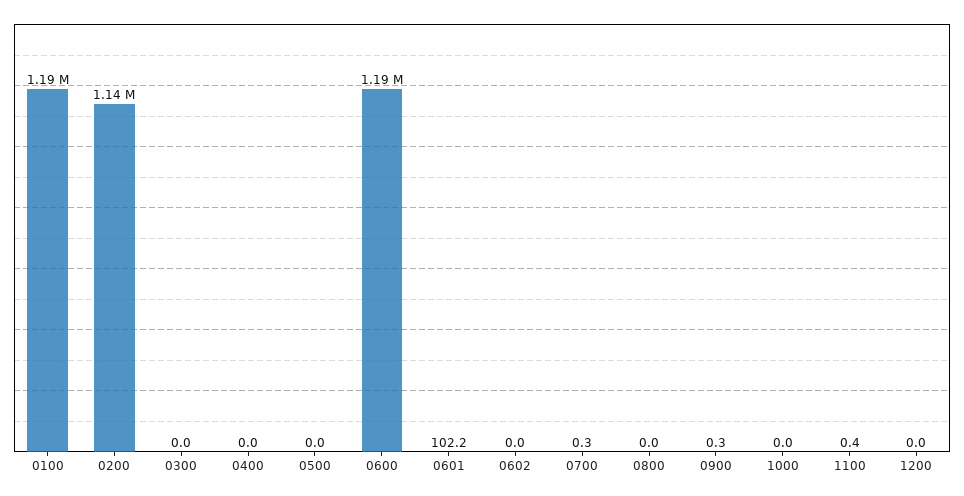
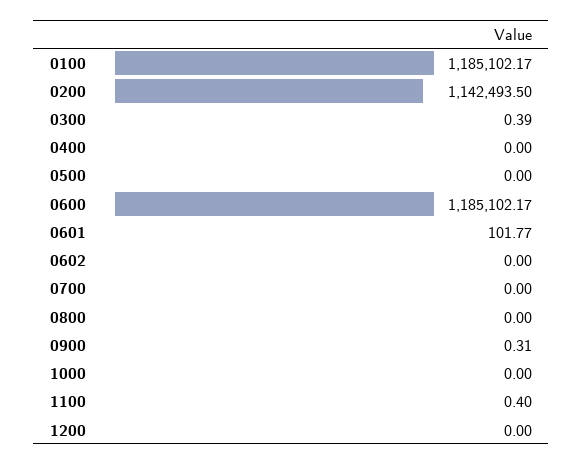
  {
    "0100": 1185102.17,
    "0200": 1142493.5,
-   "0300": 0,
+   "0300": 0.39,
    "0400": 0,
    "0500": 0,
    "0600": 1185102.17,
-   "0601": 102.2,
+   "0601": 101.77,
    "0602": 0,
-   "0700": 0.3,
+   "0700": 0,
    "0800": 0,
    "0900": 0.31,
    "1000": 0,
    "1100": 0.4,
    "1200": 0
  }

